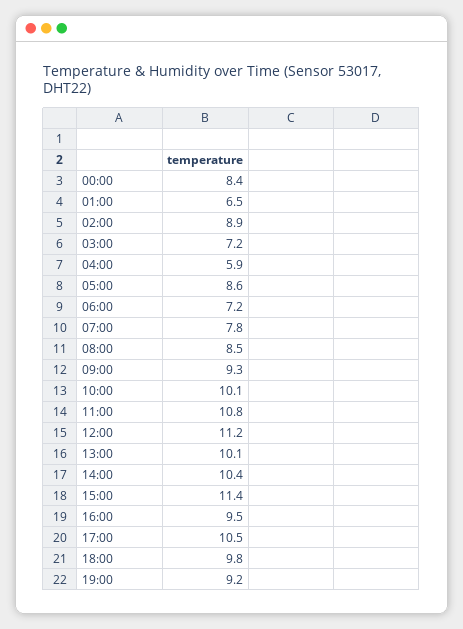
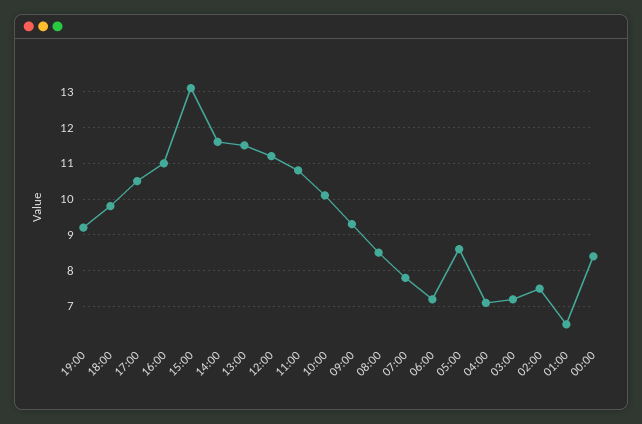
  {
    "00:00": 8.4,
    "01:00": 6.5,
-   "02:00": 8.9,
+   "02:00": 7.5,
    "03:00": 7.2,
-   "04:00": 5.9,
+   "04:00": 7,
    "05:00": 8.6,
    "06:00": 7.2,
    "07:00": 7.8,
    "08:00": 8.5,
    "09:00": 9.3,
    "10:00": 10.1,
    "11:00": 10.8,
    "12:00": 11.2,
-   "13:00": 10.1,
+   "13:00": 11.5,
-   "14:00": 10.4,
+   "14:00": 11.5,
-   "15:00": 11.4,
+   "15:00": 13,
-   "16:00": 9.5,
+   "16:00": 11,
    "17:00": 10.5,
    "18:00": 9.8,
    "19:00": 9.2
  }

